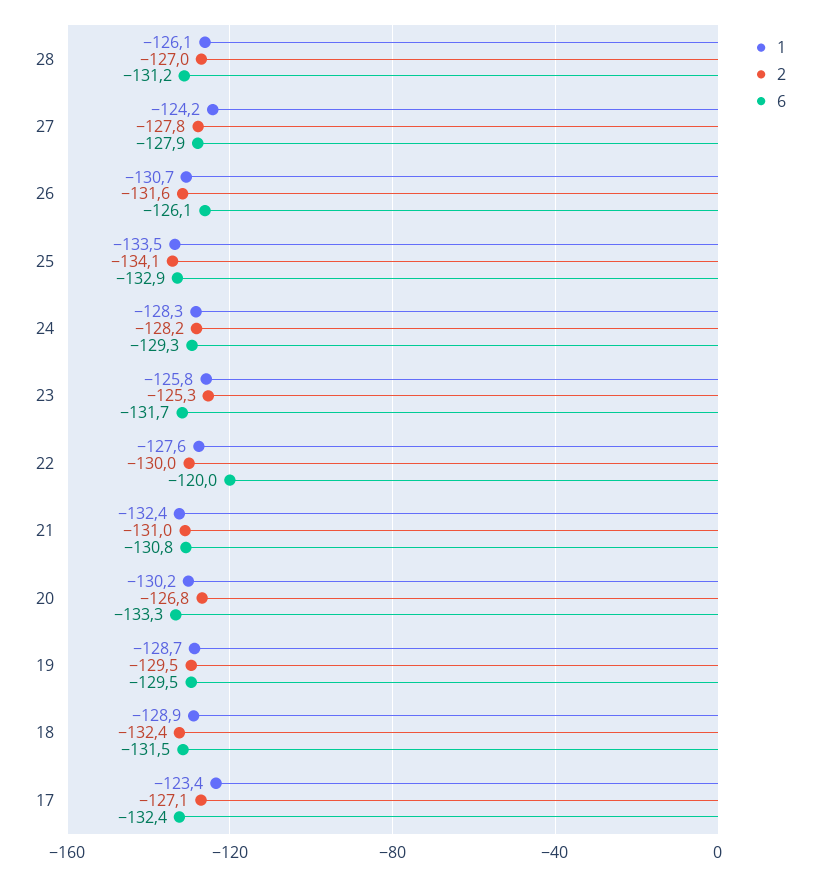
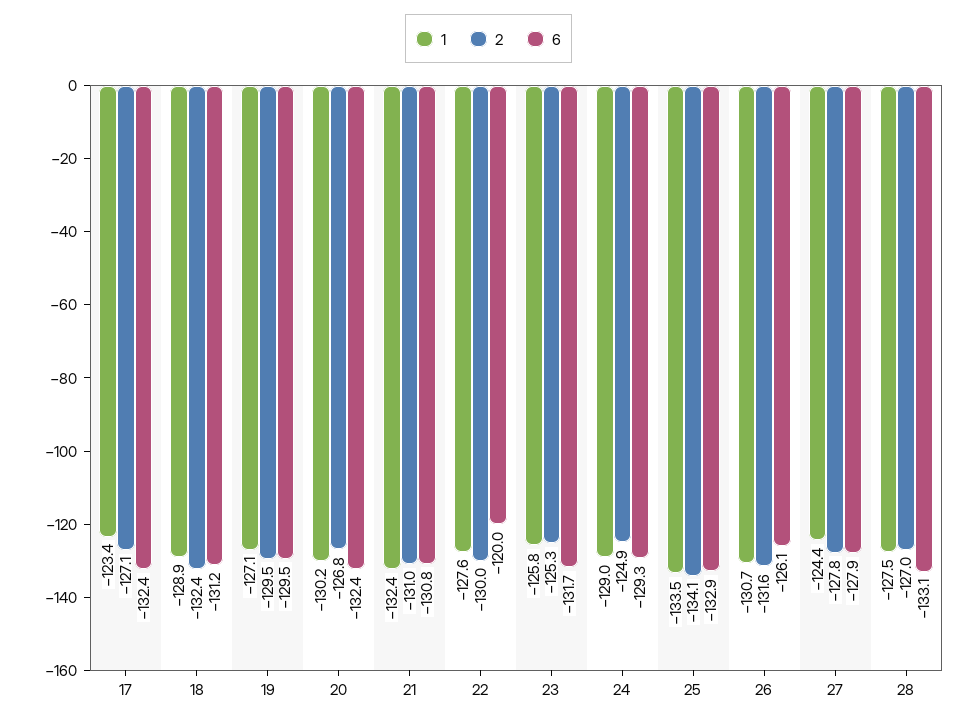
  {
    "1": {
-     "28": -126.1,
+     "28": -127.5,
-     "27": -124.2,
+     "27": -124.4,
      "26": -130.7,
      "25": -133.5,
-     "24": -128.3,
+     "24": -129,
      "23": -125.8,
      "22": -127.6,
      "21": -132.4,
      "20": -130.2,
-     "19": -128.7,
+     "19": -127.1,
      "18": -128.9,
      "17": -123.4
    },
    "2": {
      "28": -127,
      "27": -127.8,
      "26": -131.6,
      "25": -134.1,
-     "24": -128.2,
+     "24": -124.9,
      "23": -125.3,
      "22": -130,
      "21": -131,
      "20": -126.8,
      "19": -129.5,
      "18": -132.4,
      "17": -127.1
    },
    "6": {
-     "28": -131.2,
+     "28": -133.1,
      "27": -127.9,
      "26": -126.1,
      "25": -132.9,
      "24": -129.3,
      "23": -131.7,
      "22": -120,
      "21": -130.8,
-     "20": -133.3,
+     "20": -132.4,
      "19": -129.5,
-     "18": -131.5,
+     "18": -131.2,
      "17": -132.4
    }
  }

